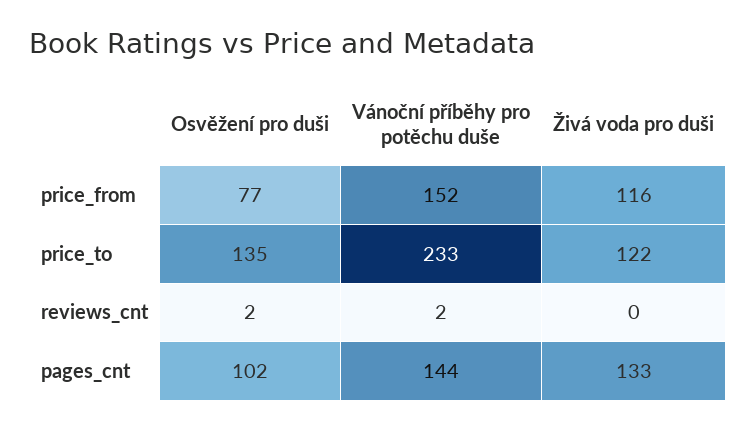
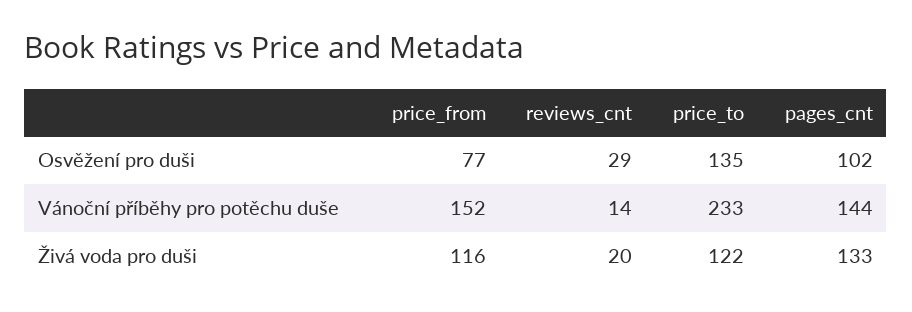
  {
    "Osvěžení pro duši": {
      "price_from": 77,
      "price_to": 135,
-     "reviews_cnt": 2,
+     "reviews_cnt": 29,
      "pages_cnt": 102
    },
    "Vánoční příběhy pro potěchu duše": {
      "price_from": 152,
      "price_to": 233,
-     "reviews_cnt": 2,
+     "reviews_cnt": 14,
      "pages_cnt": 144
    },
    "Živá voda pro duši": {
      "price_from": 116,
      "price_to": 122,
-     "reviews_cnt": 0,
+     "reviews_cnt": 20,
      "pages_cnt": 133
    }
  }

